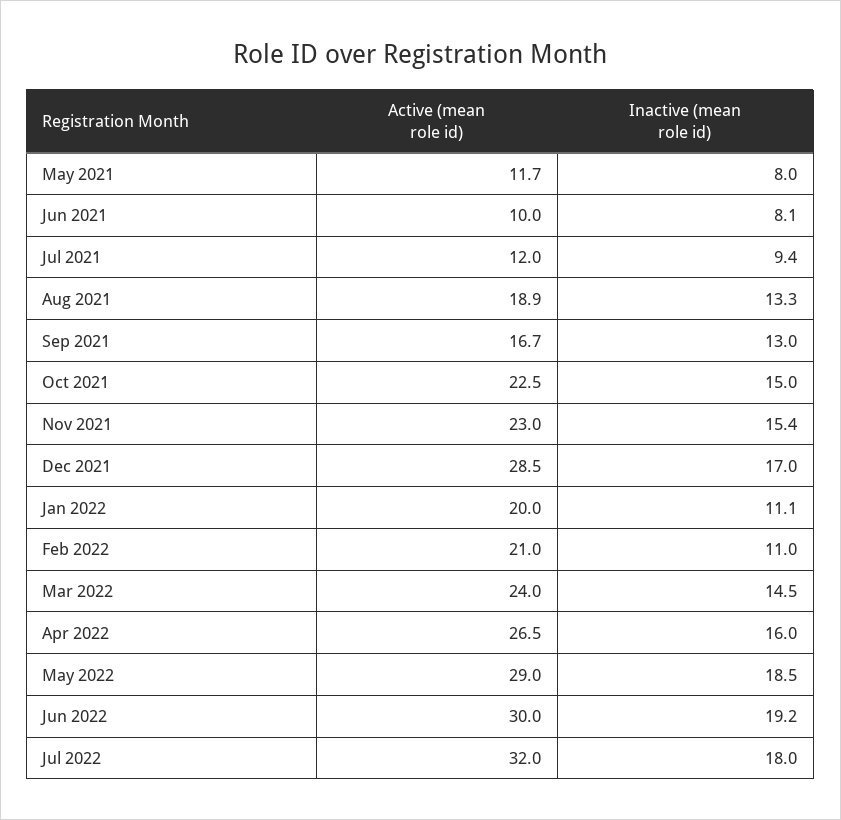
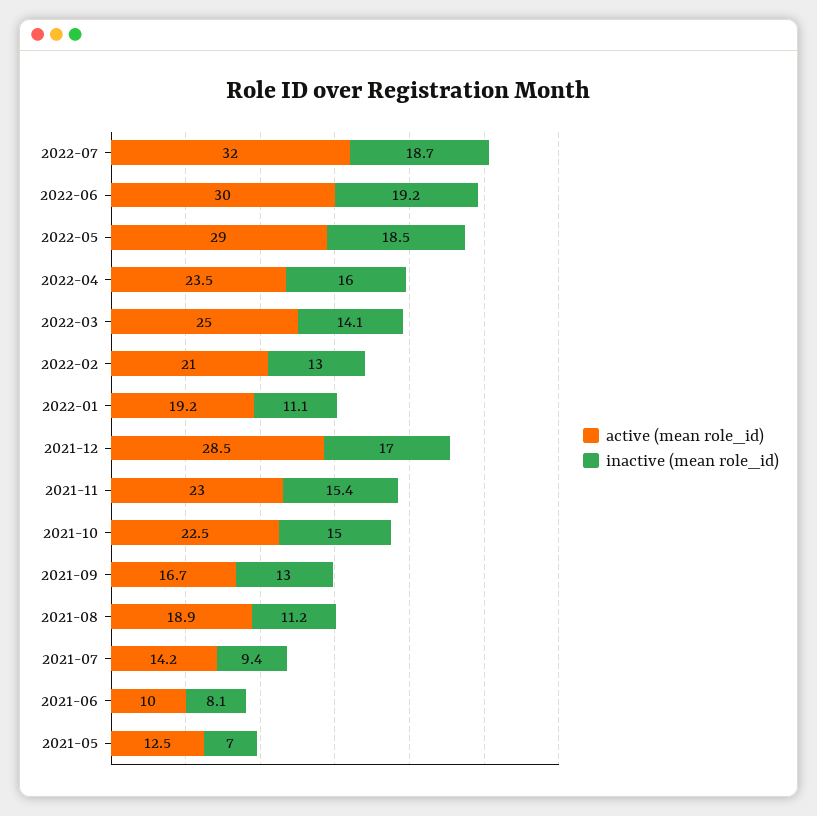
  {
    "Active (mean role id)": {
-     "May 2021": 11.7,
+     "May 2021": 12.5,
      "Jun 2021": 10,
-     "Jul 2021": 12,
+     "Jul 2021": 14.2,
      "Aug 2021": 18.9,
      "Sep 2021": 16.7,
      "Oct 2021": 22.5,
      "Nov 2021": 23,
      "Dec 2021": 28.5,
-     "Jan 2022": 20,
+     "Jan 2022": 19.2,
      "Feb 2022": 21,
-     "Mar 2022": 24,
+     "Mar 2022": 25,
-     "Apr 2022": 26.5,
+     "Apr 2022": 23.5,
      "May 2022": 29,
      "Jun 2022": 30,
      "Jul 2022": 32
    },
    "Inactive (mean role id)": {
-     "May 2021": 8,
+     "May 2021": 7,
      "Jun 2021": 8.1,
      "Jul 2021": 9.4,
-     "Aug 2021": 13.3,
+     "Aug 2021": 11.2,
      "Sep 2021": 13,
      "Oct 2021": 15,
      "Nov 2021": 15.4,
      "Dec 2021": 17,
      "Jan 2022": 11.1,
-     "Feb 2022": 11,
+     "Feb 2022": 13,
-     "Mar 2022": 14.5,
+     "Mar 2022": 14.1,
      "Apr 2022": 16,
      "May 2022": 18.5,
      "Jun 2022": 19.2,
-     "Jul 2022": 18
+     "Jul 2022": 18.7
    }
  }

